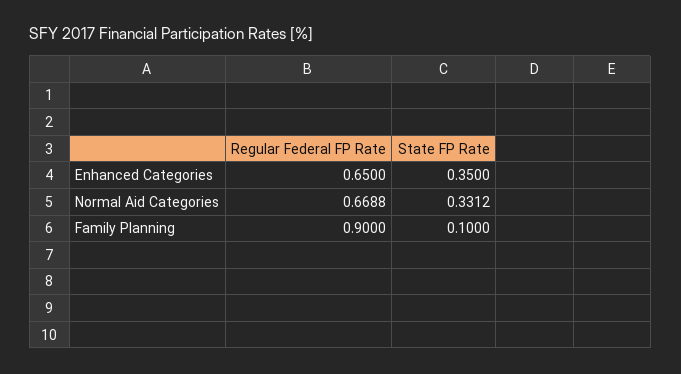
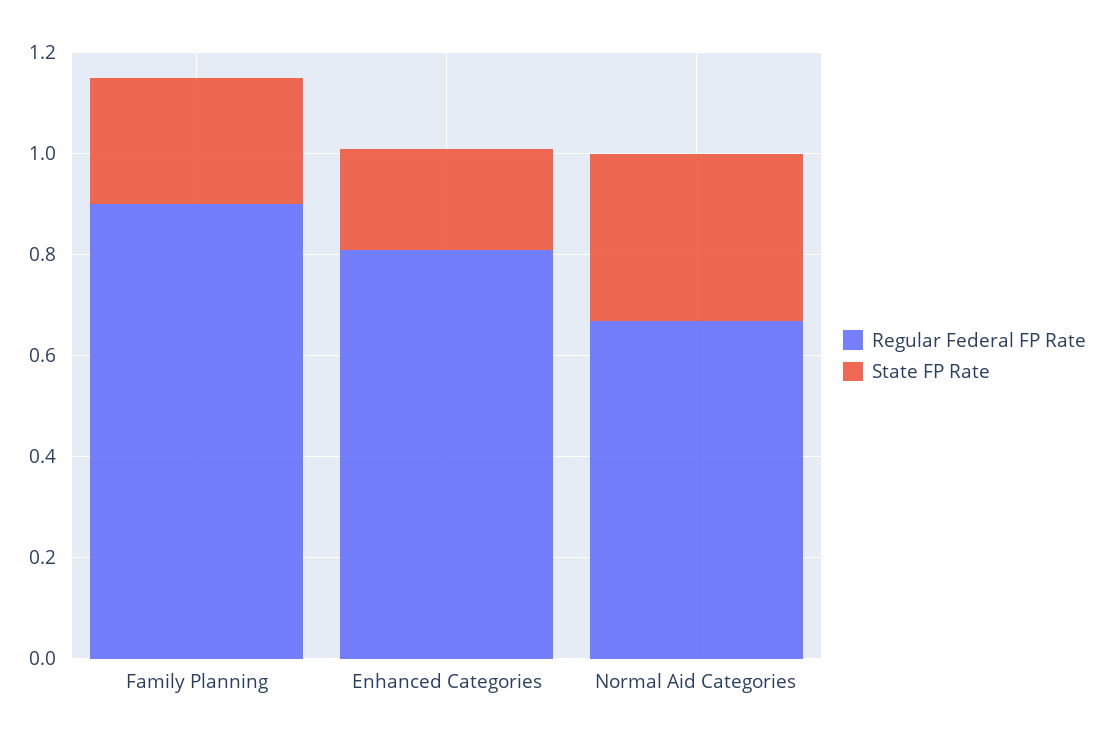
  {
    "Regular Federal FP Rate": {
-     "Enhanced Categories": 0.65,
+     "Enhanced Categories": 0.8,
      "Normal Aid Categories": 0.6688,
      "Family Planning": 0.9
    },
    "State FP Rate": {
-     "Enhanced Categories": 0.35,
+     "Enhanced Categories": 0.2,
      "Normal Aid Categories": 0.3312,
-     "Family Planning": 0.1
+     "Family Planning": 0.25
    }
  }

